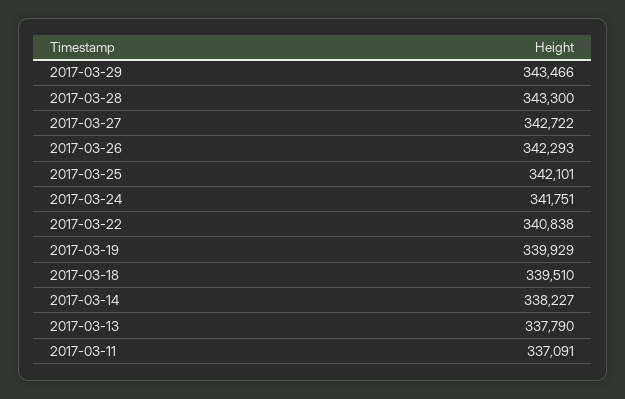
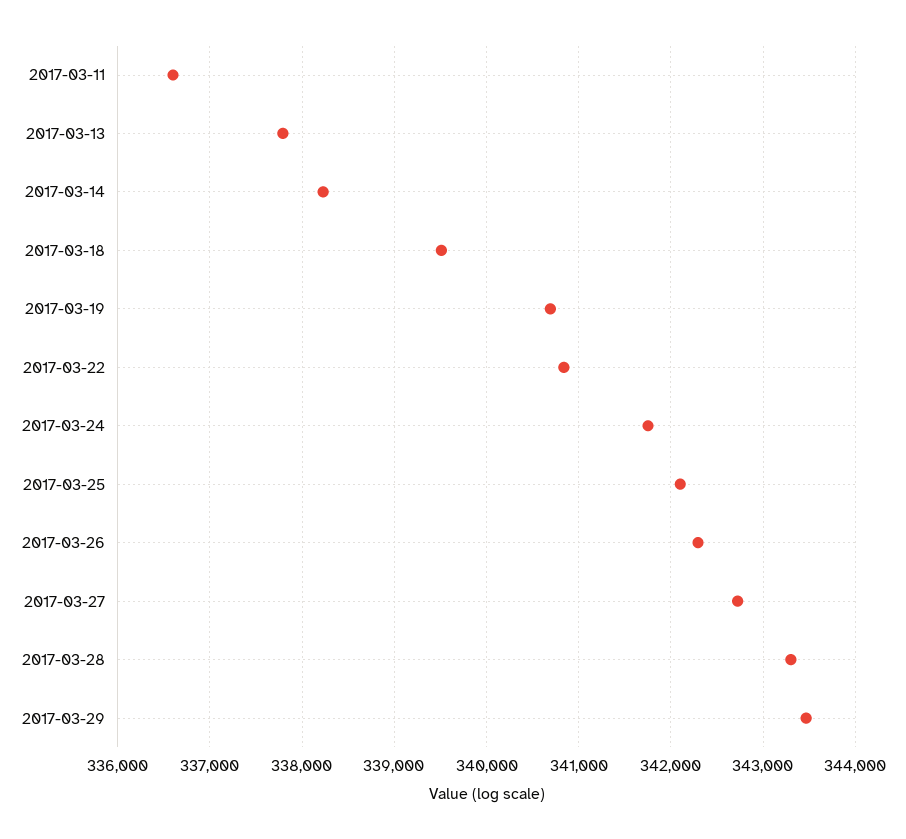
  {
    "2017-03-29": 343466,
    "2017-03-28": 343300,
    "2017-03-27": 342722,
    "2017-03-26": 342293,
    "2017-03-25": 342101,
    "2017-03-24": 341751,
    "2017-03-22": 340838,
-   "2017-03-19": 339929,
+   "2017-03-19": 340700,
    "2017-03-18": 339510,
    "2017-03-14": 338227,
    "2017-03-13": 337790,
-   "2017-03-11": 337091
+   "2017-03-11": 336600
  }

